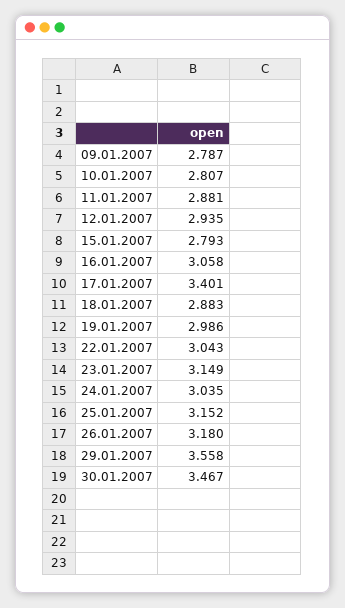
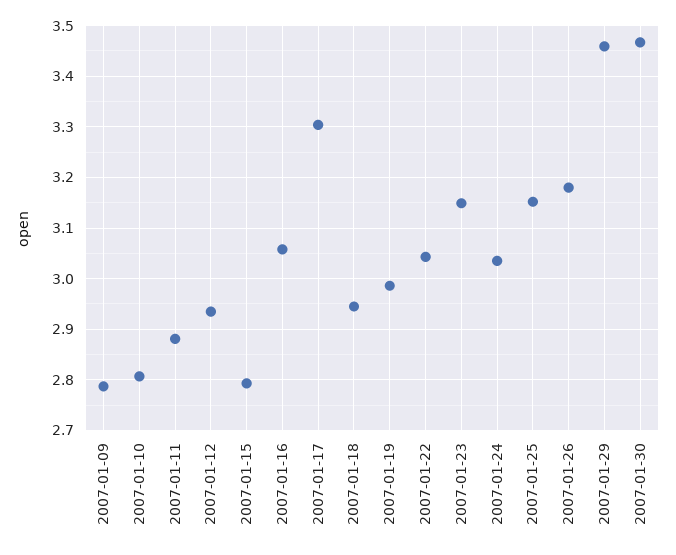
  {
    "09.01.2007": 2.787,
    "10.01.2007": 2.807,
    "11.01.2007": 2.881,
    "12.01.2007": 2.935,
    "15.01.2007": 2.793,
    "16.01.2007": 3.058,
-   "17.01.2007": 3.401,
+   "17.01.2007": 3.3,
-   "18.01.2007": 2.883,
+   "18.01.2007": 2.94,
    "19.01.2007": 2.986,
    "22.01.2007": 3.043,
    "23.01.2007": 3.149,
    "24.01.2007": 3.035,
    "25.01.2007": 3.152,
    "26.01.2007": 3.18,
-   "29.01.2007": 3.558,
+   "29.01.2007": 3.46,
    "30.01.2007": 3.467
  }

